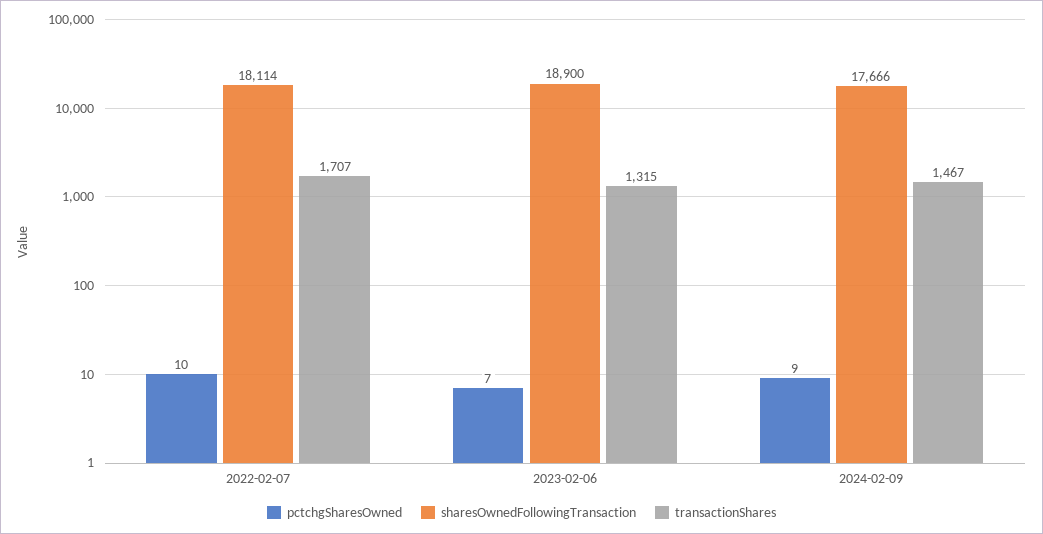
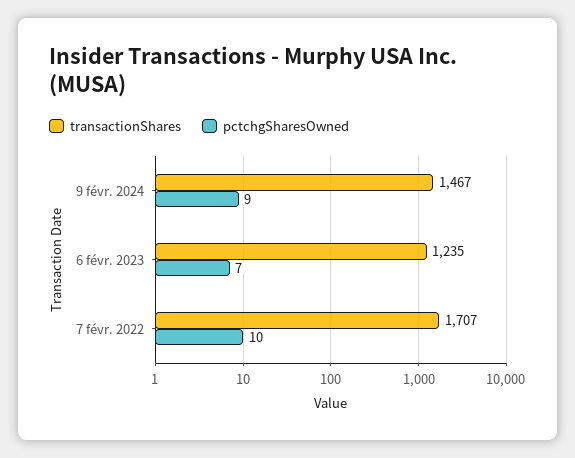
  {
    "pctchgSharesOwned": {
      "2022-02-07": 10,
      "2023-02-06": 7,
      "2024-02-09": 9
    },
-   "sharesOwnedFollowingTransaction": {
-     "2022-02-07": 18114,
-     "2023-02-06": 18900,
-     "2024-02-09": 17666
-   },
    "transactionShares": {
      "2022-02-07": 1707,
-     "2023-02-06": 1315,
+     "2023-02-06": 1235,
      "2024-02-09": 1467
    }
  }

